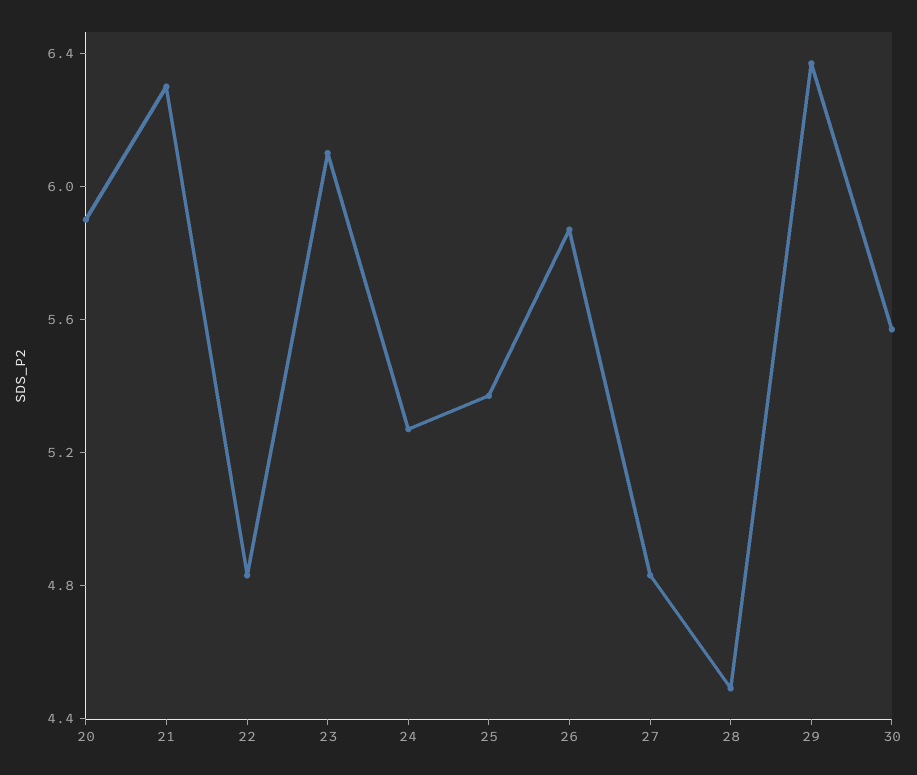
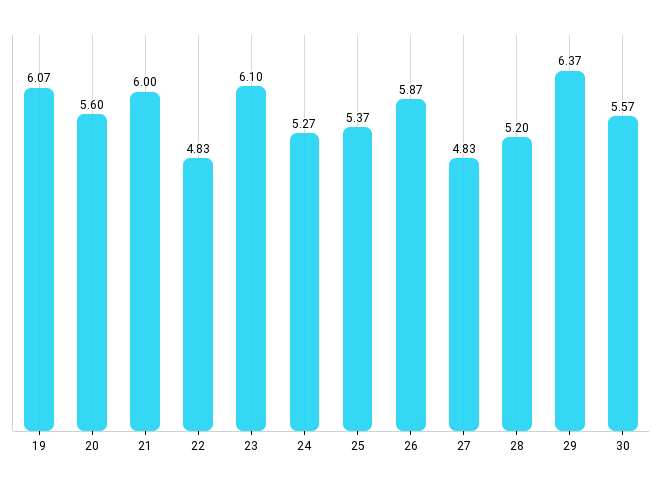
  {
-   "20": 5.9,
+   "20": 5.6,
-   "21": 6.3,
+   "21": 6,
    "22": 4.83,
    "23": 6.1,
    "24": 5.27,
    "25": 5.37,
    "26": 5.87,
    "27": 4.83,
-   "28": 4.5,
+   "28": 5.2,
    "29": 6.37,
-   "30": 5.57
+   "30": 5.57,
+   "19": 6.07
  }

